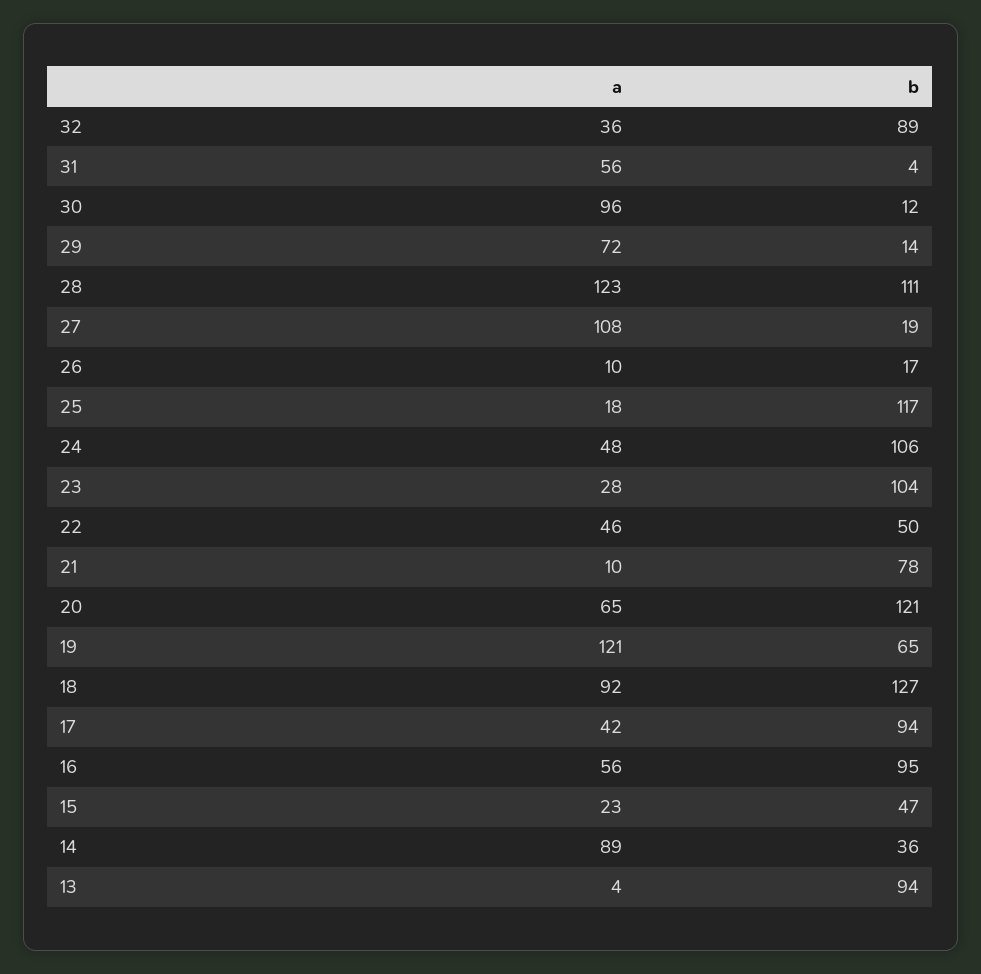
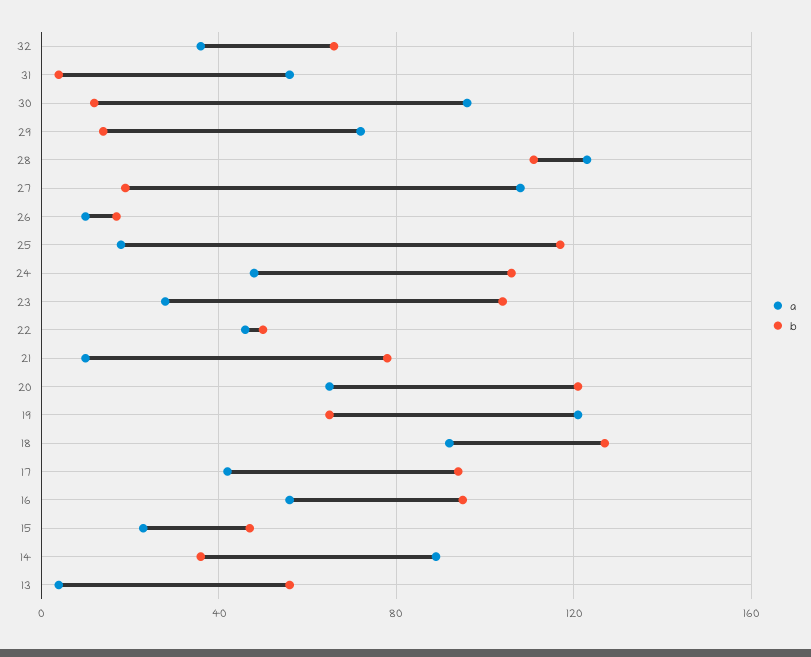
  {
    "a": {
      "32": 36,
      "31": 56,
      "30": 96,
      "29": 72,
      "28": 123,
      "27": 108,
      "26": 10,
      "25": 18,
      "24": 48,
      "23": 28,
      "22": 46,
      "21": 10,
      "20": 65,
      "19": 121,
      "18": 92,
      "17": 42,
      "16": 56,
      "15": 23,
      "14": 89,
      "13": 4
    },
    "b": {
-     "32": 89,
+     "32": 65,
      "31": 4,
      "30": 12,
      "29": 14,
      "28": 111,
      "27": 19,
      "26": 17,
      "25": 117,
      "24": 106,
      "23": 104,
      "22": 50,
      "21": 78,
      "20": 121,
      "19": 65,
      "18": 127,
      "17": 94,
      "16": 95,
      "15": 47,
      "14": 36,
-     "13": 94
+     "13": 55
    }
  }

